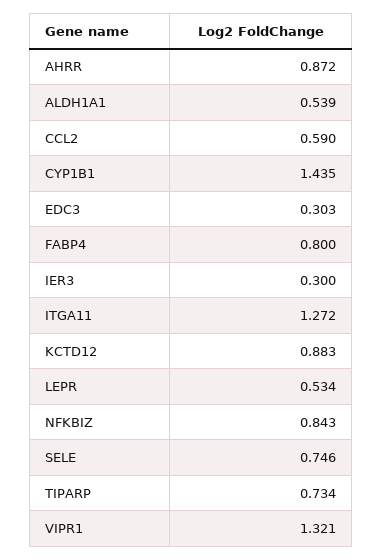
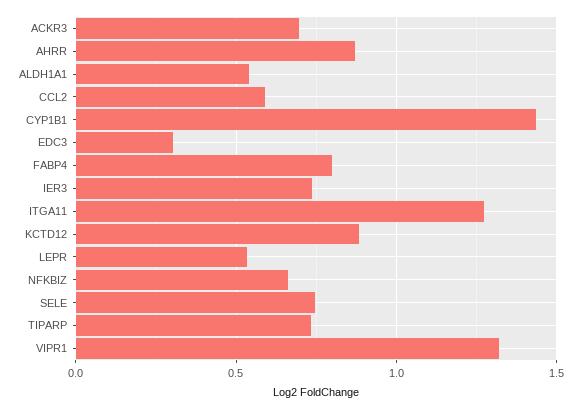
  {
    "AHRR": 0.872,
    "ALDH1A1": 0.539,
    "CCL2": 0.59,
    "CYP1B1": 1.435,
    "EDC3": 0.303,
    "FABP4": 0.8,
-   "IER3": 0.3,
+   "IER3": 0.75,
    "ITGA11": 1.272,
    "KCTD12": 0.883,
    "LEPR": 0.534,
-   "NFKBIZ": 0.843,
+   "NFKBIZ": 0.65,
    "SELE": 0.746,
    "TIPARP": 0.734,
-   "VIPR1": 1.321
+   "VIPR1": 1.321,
+   "ACKR3": 0.7
  }

